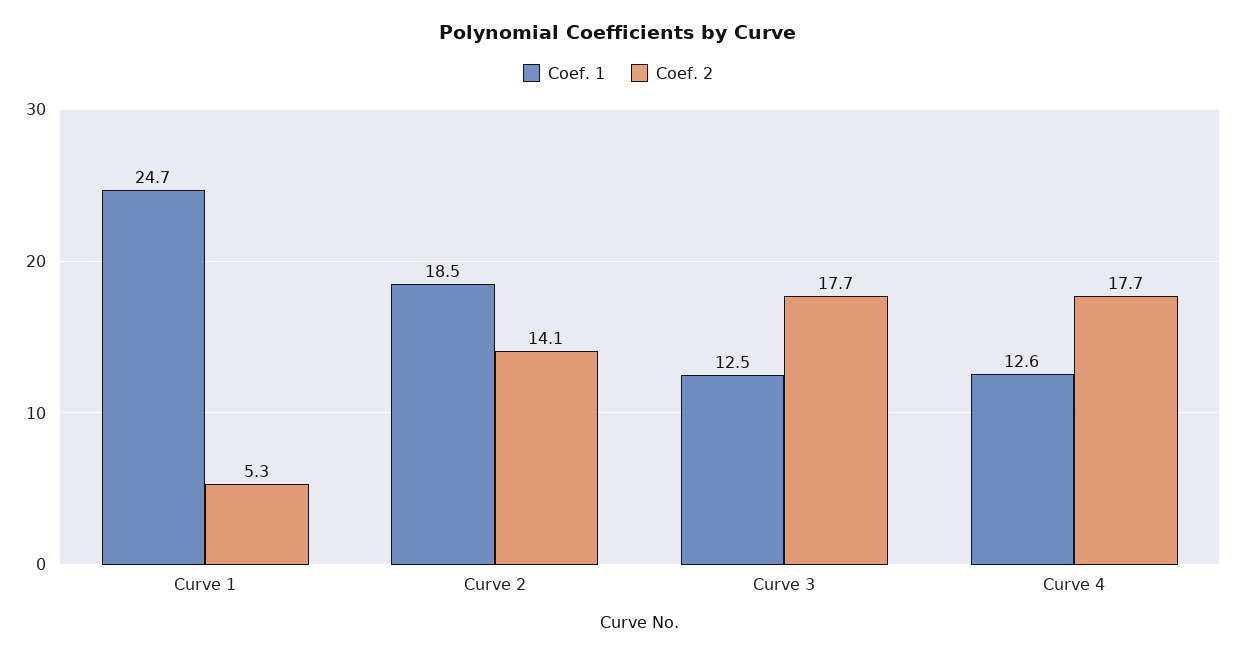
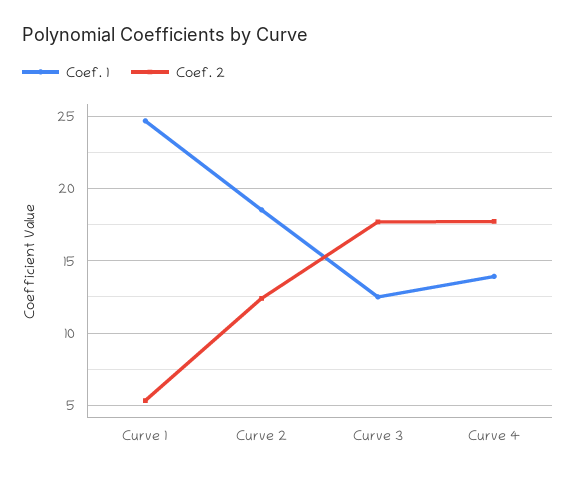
  {
    "Coef. 1": {
      "Curve 1": 24.7,
      "Curve 2": 18.5,
      "Curve 3": 12.5,
-     "Curve 4": 12.6
+     "Curve 4": 14
    },
    "Coef. 2": {
      "Curve 1": 5.3,
-     "Curve 2": 14.1,
+     "Curve 2": 12.5,
      "Curve 3": 17.7,
      "Curve 4": 17.7
    }
  }

